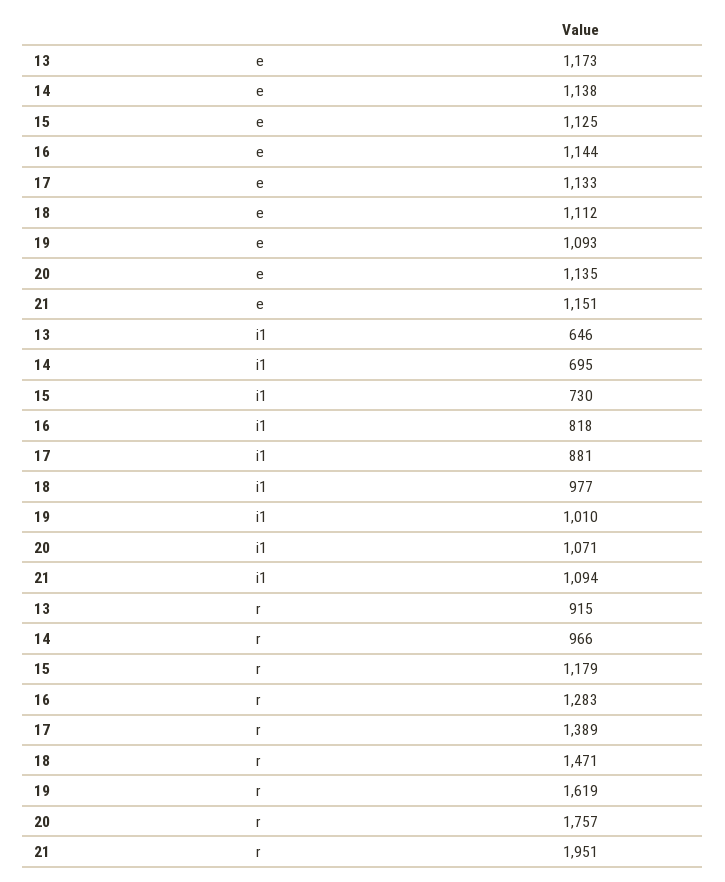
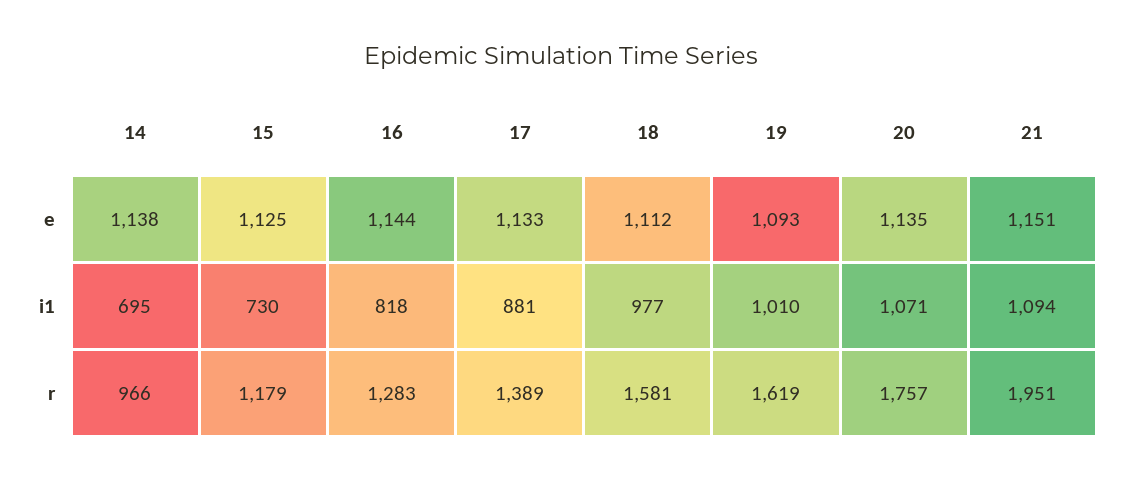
  {
-   "13": {
-     "e": 1173,
-     "i1": 646,
-     "r": 915
-   },
    "14": {
      "e": 1138,
      "i1": 695,
      "r": 966
    },
    "15": {
      "e": 1125,
      "i1": 730,
      "r": 1179
    },
    "16": {
      "e": 1144,
      "i1": 818,
      "r": 1283
    },
    "17": {
      "e": 1133,
      "i1": 881,
      "r": 1389
    },
    "18": {
      "e": 1112,
      "i1": 977,
-     "r": 1471
+     "r": 1581
    },
    "19": {
      "e": 1093,
      "i1": 1010,
      "r": 1619
    },
    "20": {
      "e": 1135,
      "i1": 1071,
      "r": 1757
    },
    "21": {
      "e": 1151,
      "i1": 1094,
      "r": 1951
    }
  }

